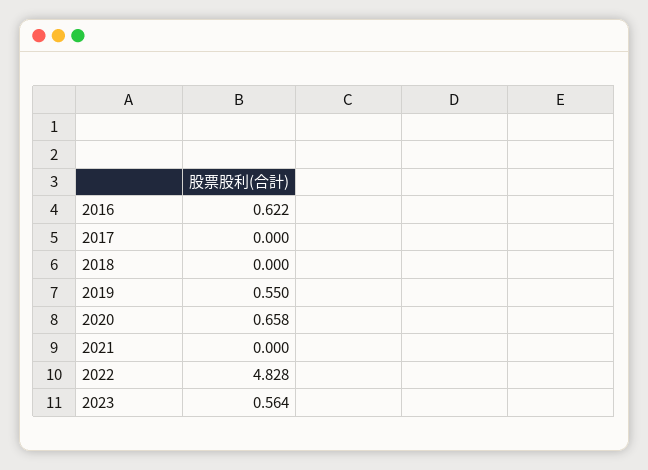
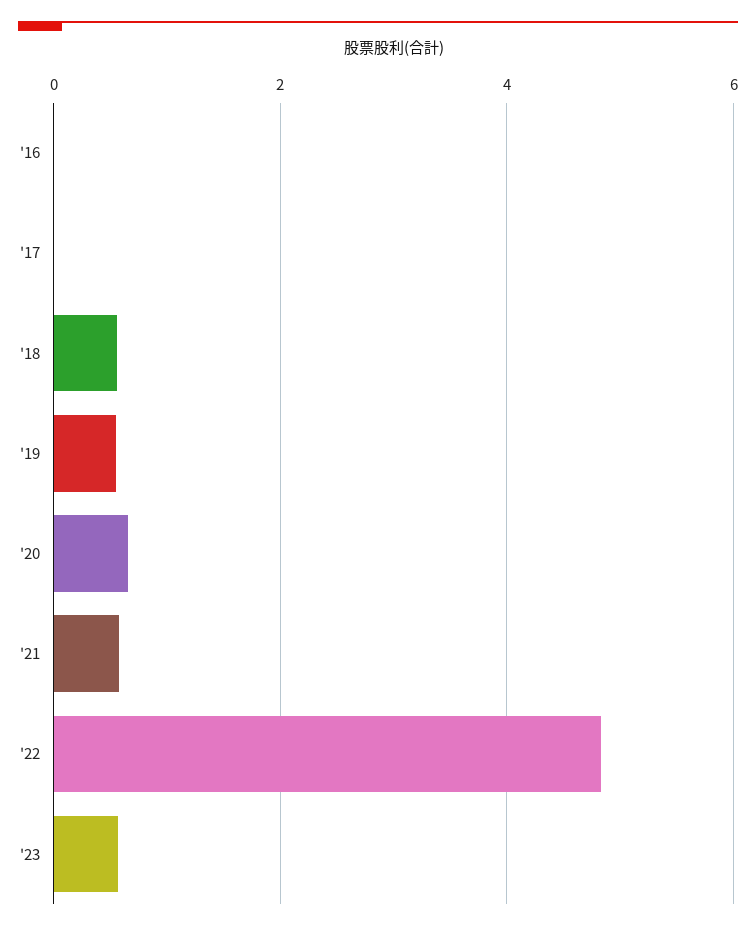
  {
-   "2016": 0.622,
+   "2016": 0,
    "2017": 0,
-   "2018": 0,
+   "2018": 0.6,
    "2019": 0.55,
    "2020": 0.658,
-   "2021": 0,
+   "2021": 0.6,
    "2022": 4.828,
    "2023": 0.564
  }

